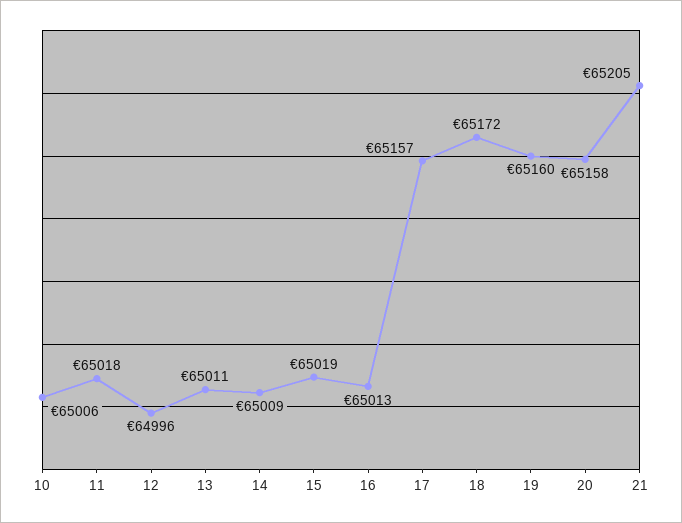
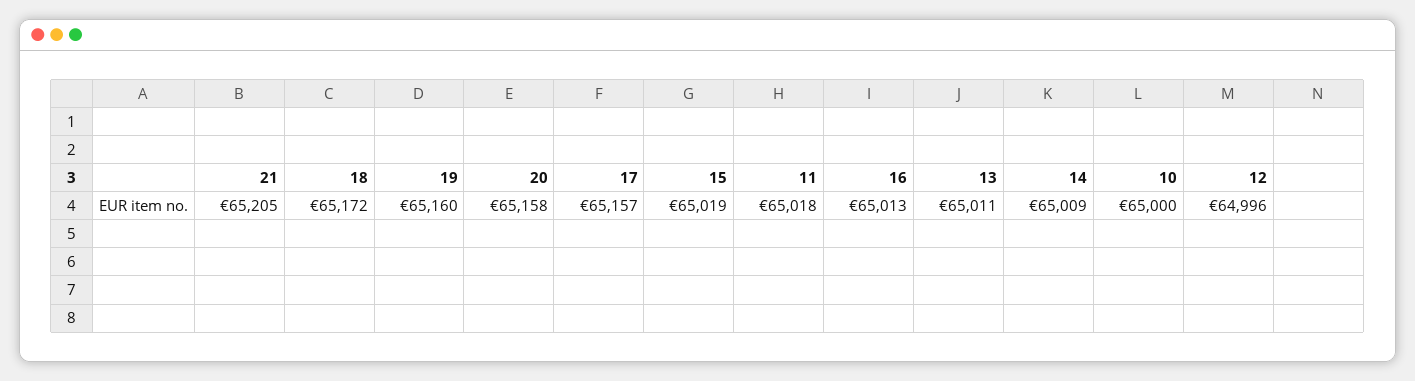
  {
-   "10": 65006,
+   "10": 65000,
    "11": 65018,
    "12": 64996,
    "13": 65011,
    "14": 65009,
    "15": 65019,
    "16": 65013,
    "17": 65157,
    "18": 65172,
    "19": 65160,
    "20": 65158,
    "21": 65205
  }

